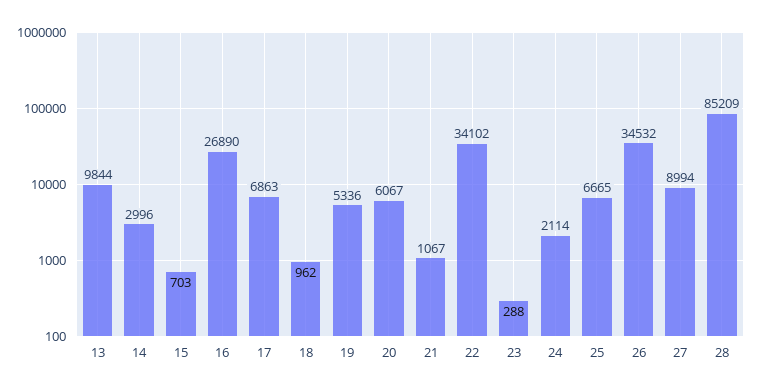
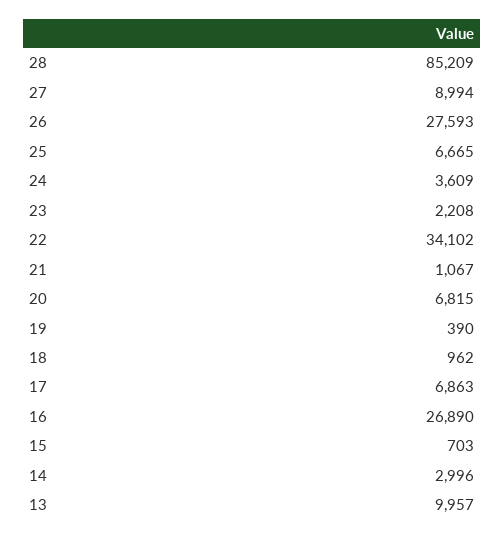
  {
-   "13": 9844,
+   "13": 9957,
    "14": 2996,
    "15": 703,
    "16": 26890,
    "17": 6863,
    "18": 962,
-   "19": 5336,
+   "19": 390,
-   "20": 6067,
+   "20": 6815,
    "21": 1067,
    "22": 34102,
-   "23": 288,
+   "23": 2208,
-   "24": 2114,
+   "24": 3609,
    "25": 6665,
-   "26": 34532,
+   "26": 27593,
    "27": 8994,
    "28": 85209
  }

